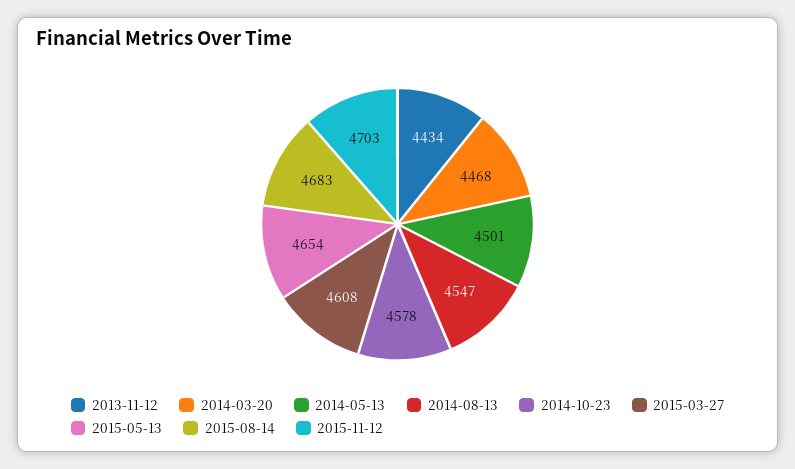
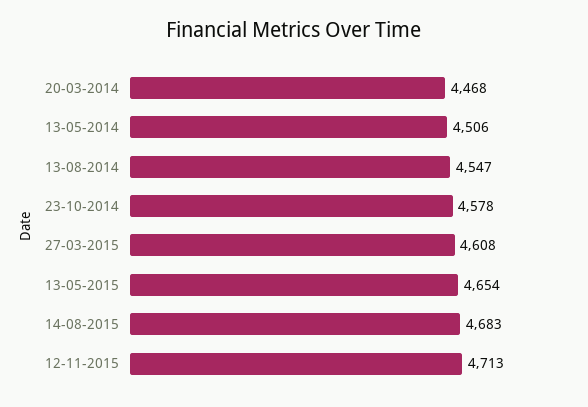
  {
-   "2013-11-12": 4434,
    "2014-03-20": 4468,
-   "2014-05-13": 4501,
+   "2014-05-13": 4506,
    "2014-08-13": 4547,
    "2014-10-23": 4578,
    "2015-03-27": 4608,
    "2015-05-13": 4654,
    "2015-08-14": 4683,
-   "2015-11-12": 4703
+   "2015-11-12": 4713
  }

